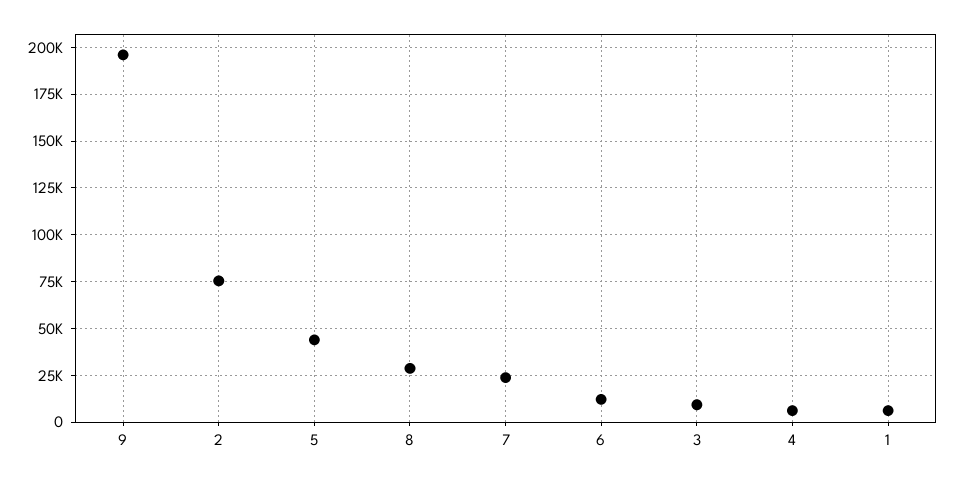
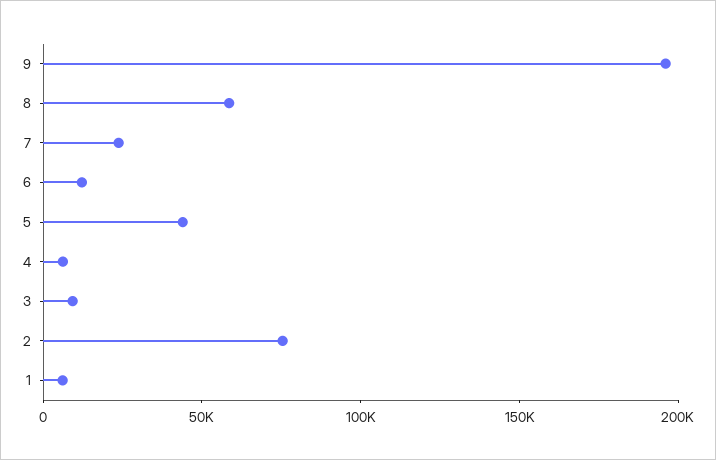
  {
    "9": 195000,
    "2": 75000,
    "5": 45000,
-   "8": 30000,
+   "8": 60000,
    "7": 25000,
    "6": 10000,
    "3": 10000,
    "4": 5000,
    "1": 5000
  }

